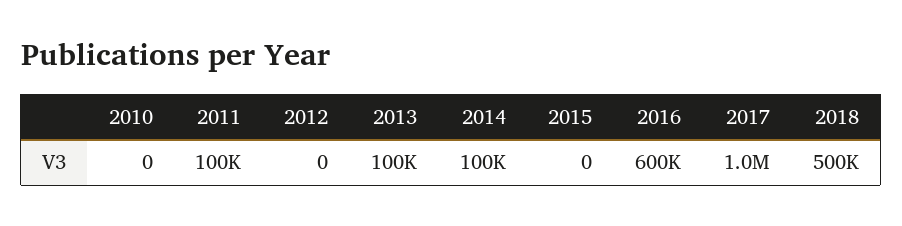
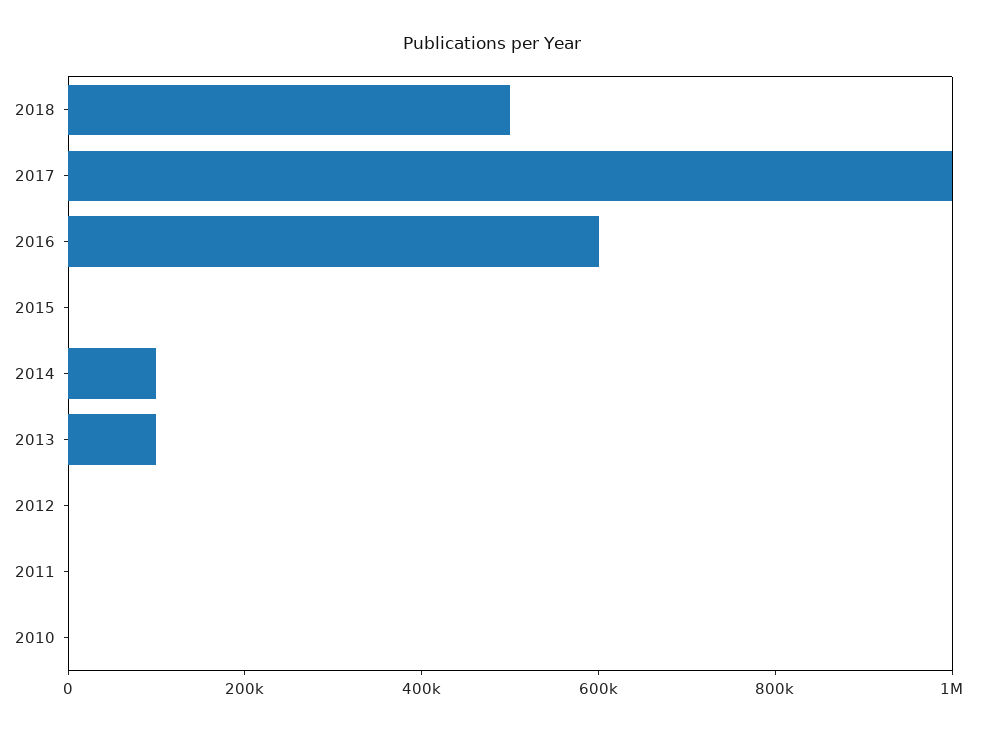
  {
    "2010": 0,
-   "2011": 100000,
+   "2011": 0,
    "2012": 0,
    "2013": 100000,
    "2014": 100000,
    "2015": 0,
    "2016": 600000,
    "2017": 1000000,
    "2018": 500000
  }

